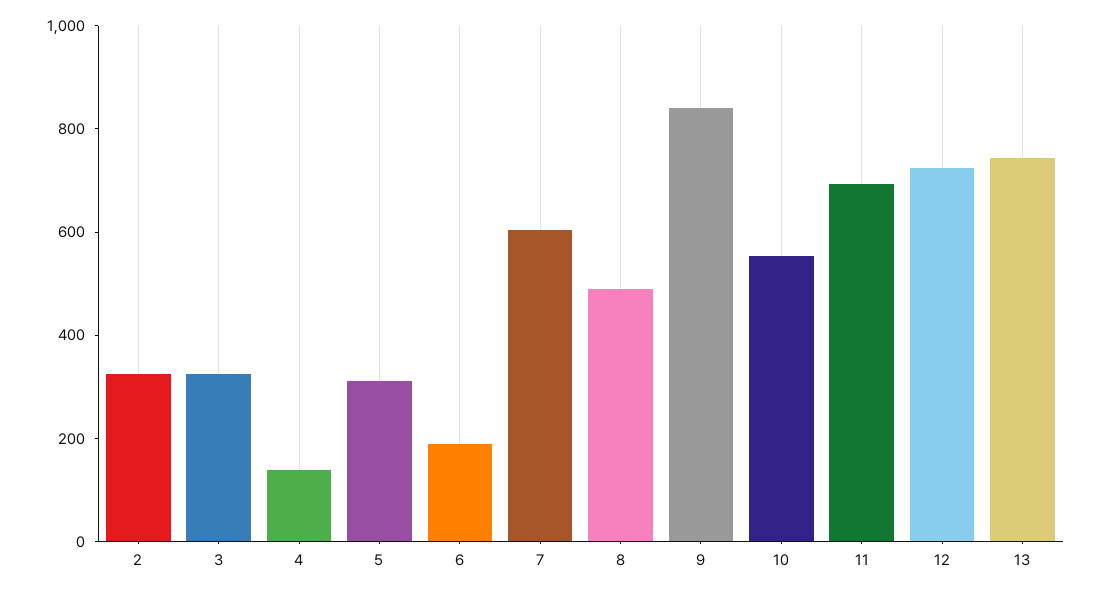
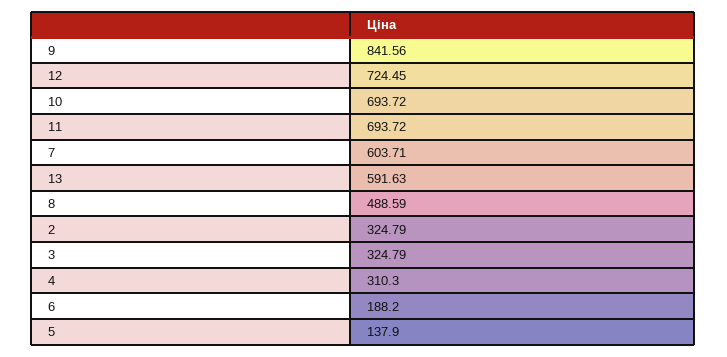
  {
    "2": 324.79,
    "3": 324.79,
-   "4": 150,
+   "4": 310.3,
-   "5": 300,
+   "5": 137.9,
    "6": 188.2,
    "7": 603.71,
    "8": 488.59,
    "9": 841.56,
-   "10": 550,
+   "10": 693.72,
    "11": 693.72,
    "12": 724.45,
-   "13": 750
+   "13": 591.63
  }

